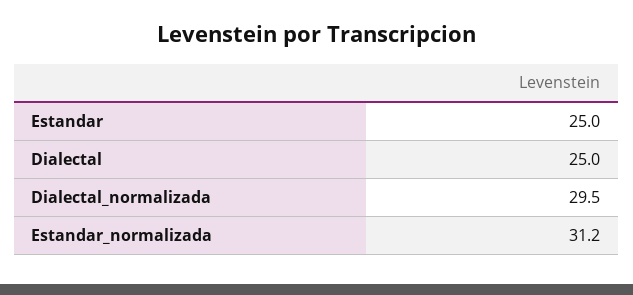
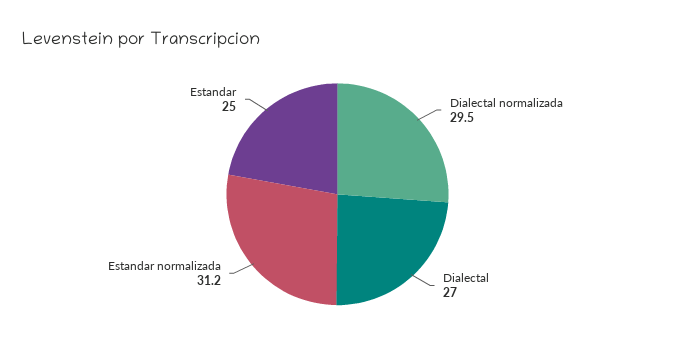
  {
    "Estandar": 25,
-   "Dialectal": 25,
+   "Dialectal": 27,
    "Dialectal_normalizada": 29.5,
    "Estandar_normalizada": 31.2
  }

